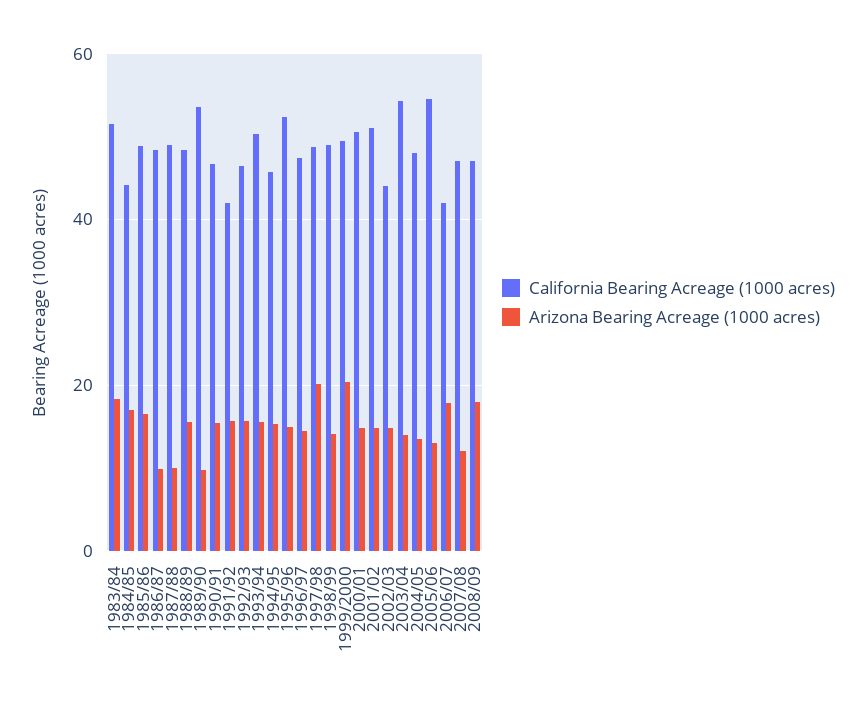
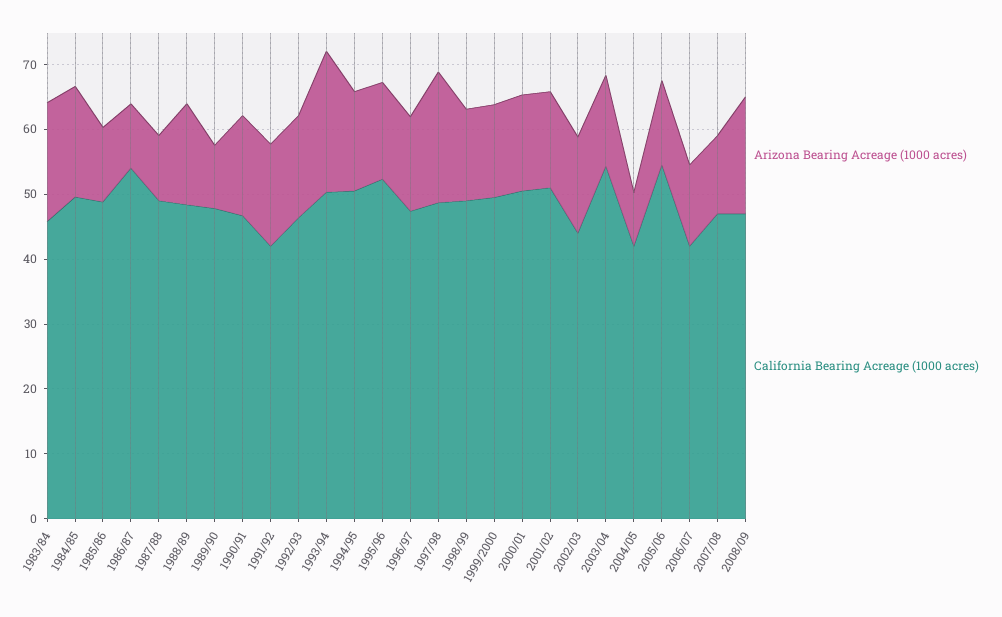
  {
    "California Bearing Acreage (1000 acres)": {
-     "1983/84": 52,
+     "1983/84": 46,
-     "1984/85": 44,
+     "1984/85": 50,
      "1985/86": 48,
-     "1986/87": 48,
+     "1986/87": 54,
      "1987/88": 50,
      "1988/89": 48,
-     "1989/90": 54,
+     "1989/90": 48,
      "1990/91": 46,
      "1991/92": 42,
      "1992/93": 46,
      "1993/94": 50,
-     "1994/95": 46,
+     "1994/95": 50,
      "1995/96": 52,
      "1996/97": 48,
      "1997/98": 48,
      "1998/99": 50,
      "1999/2000": 50,
      "2000/01": 50,
      "2001/02": 52,
      "2002/03": 44,
      "2003/04": 54,
-     "2004/05": 48,
+     "2004/05": 42,
      "2005/06": 54,
      "2006/07": 42,
      "2007/08": 48,
      "2008/09": 48
    },
    "Arizona Bearing Acreage (1000 acres)": {
      "1983/84": 18,
      "1984/85": 18,
-     "1985/86": 16,
+     "1985/86": 12,
      "1986/87": 10,
      "1987/88": 10,
      "1988/89": 16,
      "1989/90": 10,
      "1990/91": 16,
      "1991/92": 16,
      "1992/93": 16,
-     "1993/94": 16,
+     "1993/94": 22,
      "1994/95": 16,
      "1995/96": 14,
      "1996/97": 14,
      "1997/98": 20,
      "1998/99": 14,
-     "1999/2000": 20,
+     "1999/2000": 14,
      "2000/01": 14,
      "2001/02": 14,
      "2002/03": 14,
      "2003/04": 14,
-     "2004/05": 14,
+     "2004/05": 8,
      "2005/06": 14,
-     "2006/07": 18,
+     "2006/07": 12,
      "2007/08": 12,
      "2008/09": 18
    }
  }

